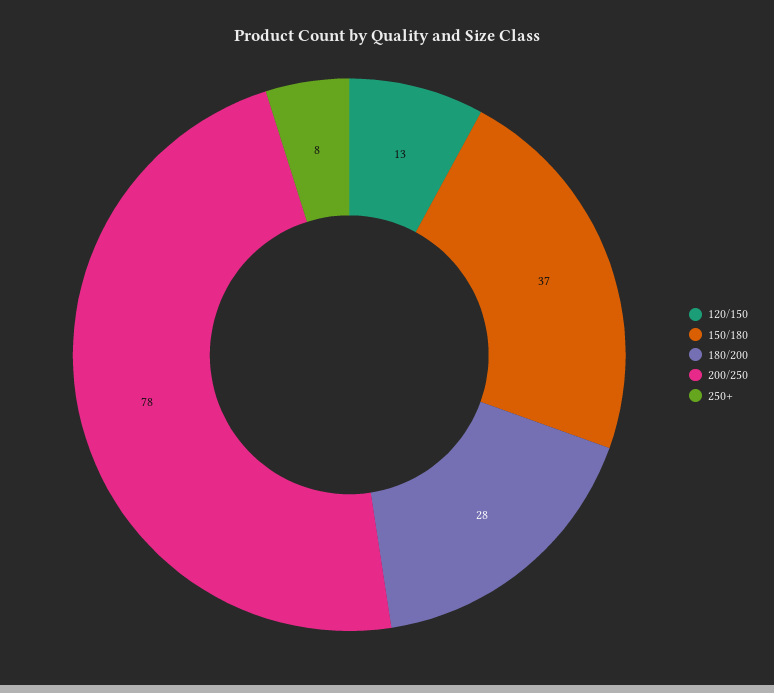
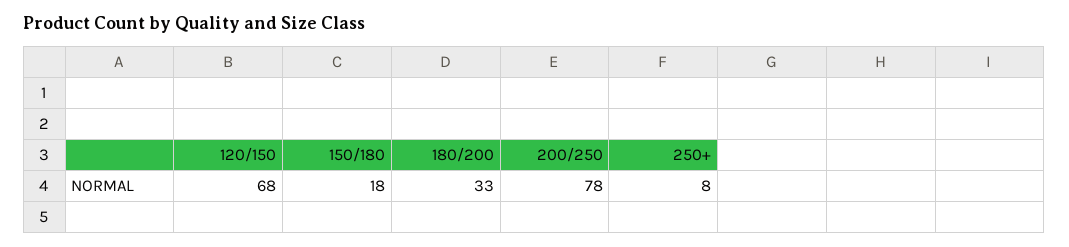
  {
-   "120/150": 13,
+   "120/150": 68,
-   "150/180": 37,
+   "150/180": 18,
-   "180/200": 28,
+   "180/200": 33,
    "200/250": 78,
    "250+": 8
  }

